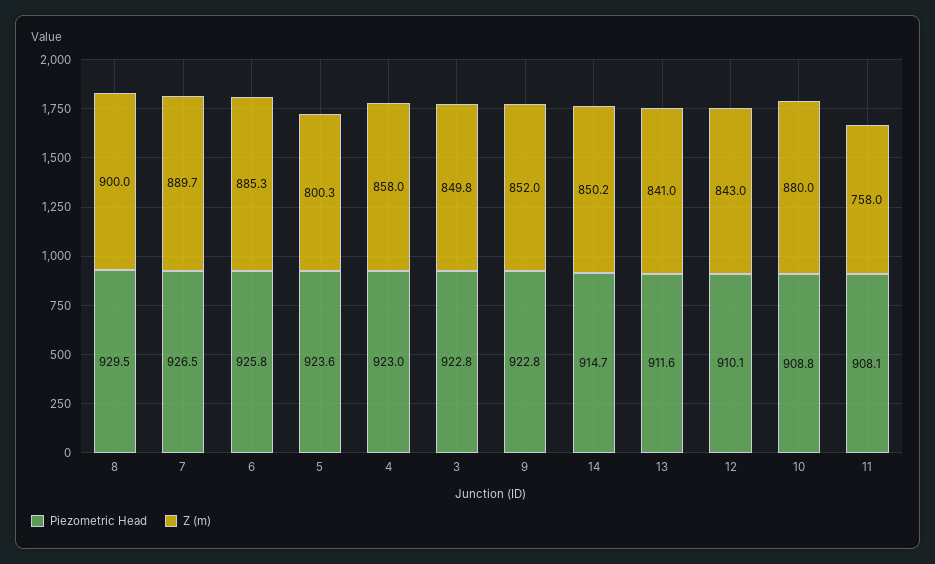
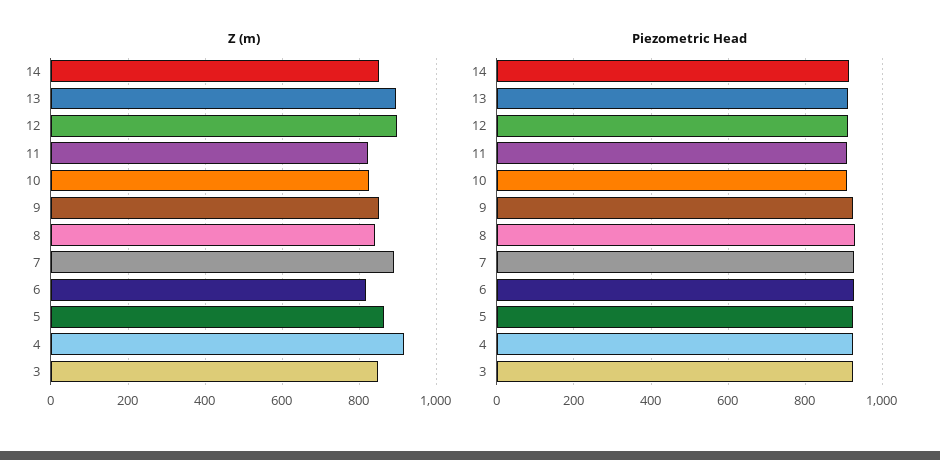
  {
    "Piezometric Head": {
      "8": 929.5,
      "7": 926.5,
      "6": 925.8,
      "5": 923.6,
      "4": 923,
      "3": 922.8,
      "9": 922.8,
      "14": 914.7,
      "13": 911.6,
      "12": 910.1,
      "10": 908.8,
      "11": 908.1
    },
    "Z (m)": {
-     "8": 900,
+     "8": 840,
      "7": 889.7,
-     "6": 885.3,
+     "6": 820,
-     "5": 800.3,
+     "5": 860,
-     "4": 858,
+     "4": 920,
      "3": 849.8,
      "9": 852,
      "14": 850.2,
-     "13": 841,
+     "13": 900,
-     "12": 843,
+     "12": 900,
-     "10": 880,
+     "10": 820,
-     "11": 758
+     "11": 820
    }
  }

